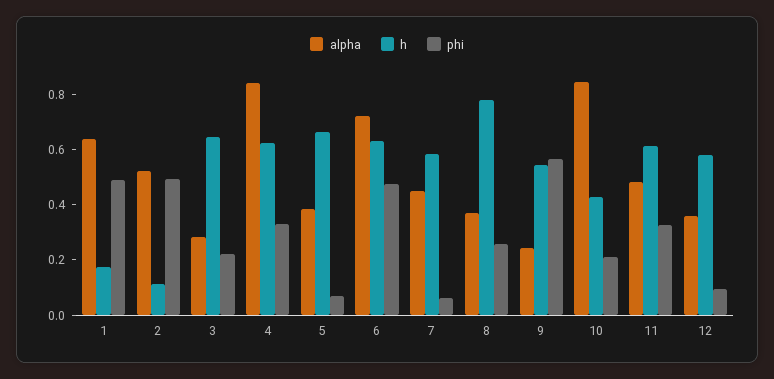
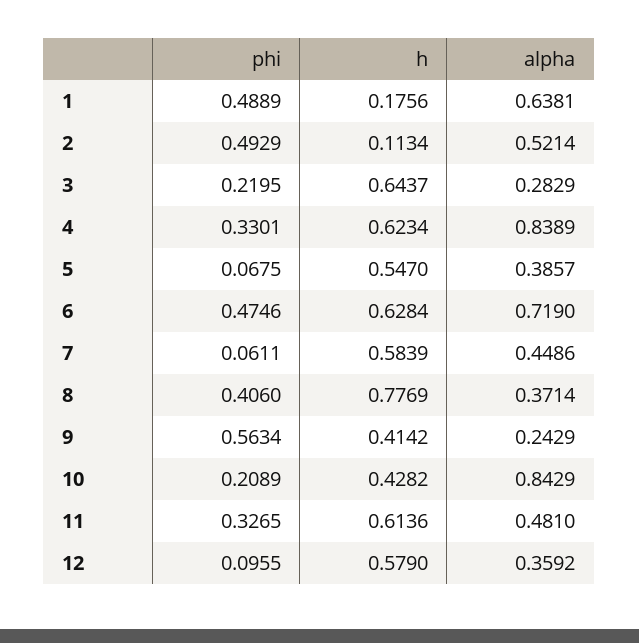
  {
    "alpha": {
      "1": 0.6381,
      "2": 0.5214,
      "3": 0.2829,
      "4": 0.8389,
      "5": 0.3857,
      "6": 0.719,
      "7": 0.4486,
      "8": 0.3714,
      "9": 0.2429,
      "10": 0.8429,
      "11": 0.481,
      "12": 0.3592
    },
    "h": {
      "1": 0.1756,
      "2": 0.1134,
      "3": 0.6437,
      "4": 0.6234,
-     "5": 0.65,
+     "5": 0.547,
      "6": 0.6284,
      "7": 0.5839,
      "8": 0.7769,
-     "9": 0.55,
+     "9": 0.4142,
      "10": 0.4282,
      "11": 0.6136,
      "12": 0.579
    },
    "phi": {
      "1": 0.4889,
      "2": 0.4929,
      "3": 0.2195,
      "4": 0.3301,
      "5": 0.0675,
      "6": 0.4746,
      "7": 0.0611,
-     "8": 0.25,
+     "8": 0.406,
      "9": 0.5634,
      "10": 0.2089,
      "11": 0.3265,
      "12": 0.0955
    }
  }

